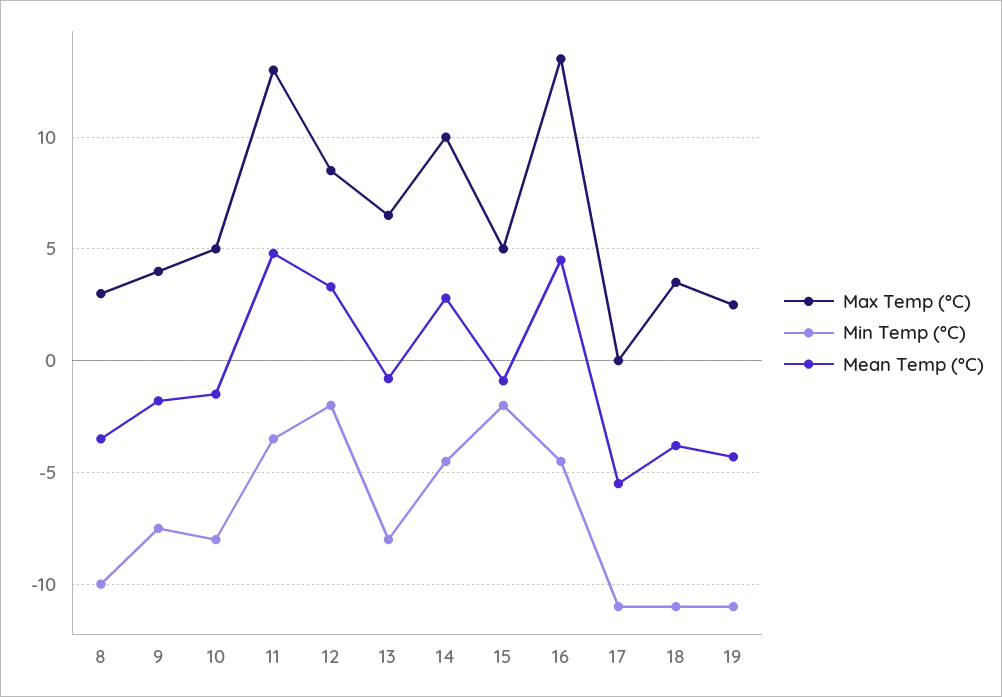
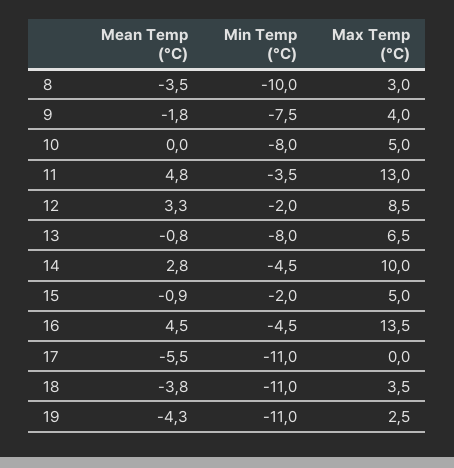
  {
    "Max Temp (°C)": {
      "8": 3,
      "9": 4,
      "10": 5,
      "11": 13,
      "12": 8.5,
      "13": 6.5,
      "14": 10,
      "15": 5,
      "16": 13.5,
      "17": 0,
      "18": 3.5,
      "19": 2.5
    },
    "Min Temp (°C)": {
      "8": -10,
      "9": -7.5,
      "10": -8,
      "11": -3.5,
      "12": -2,
      "13": -8,
      "14": -4.5,
      "15": -2,
      "16": -4.5,
      "17": -11,
      "18": -11,
      "19": -11
    },
    "Mean Temp (°C)": {
      "8": -3.5,
      "9": -1.8,
-     "10": -1.5,
+     "10": 0,
      "11": 4.8,
      "12": 3.3,
      "13": -0.8,
      "14": 2.8,
      "15": -0.9,
      "16": 4.5,
      "17": -5.5,
      "18": -3.8,
      "19": -4.3
    }
  }

